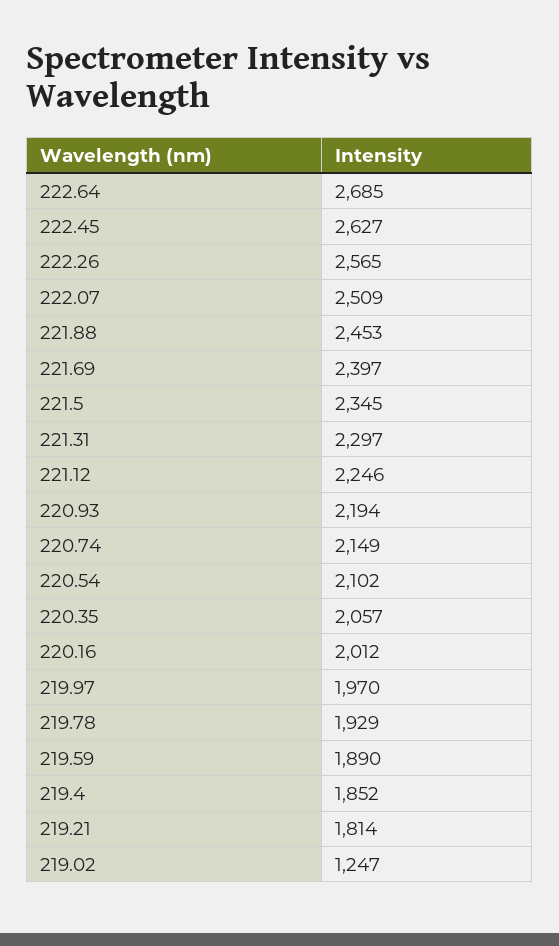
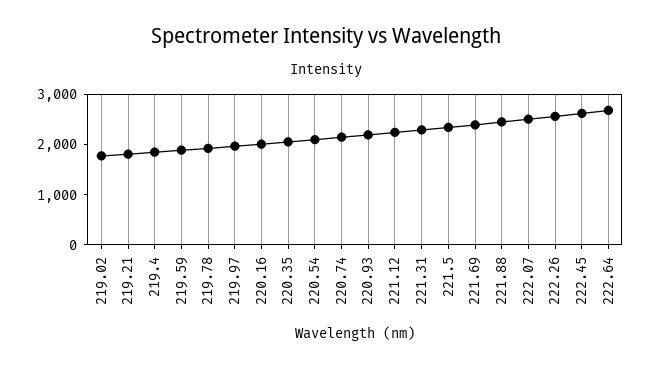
  {
    "222.64": 2685,
    "222.45": 2627,
    "222.26": 2565,
    "222.07": 2509,
    "221.88": 2453,
    "221.69": 2397,
    "221.5": 2345,
    "221.31": 2297,
    "221.12": 2246,
    "220.93": 2194,
    "220.74": 2149,
    "220.54": 2102,
    "220.35": 2057,
    "220.16": 2012,
    "219.97": 1970,
    "219.78": 1929,
    "219.59": 1890,
    "219.4": 1852,
    "219.21": 1814,
-   "219.02": 1247
+   "219.02": 1800
  }

